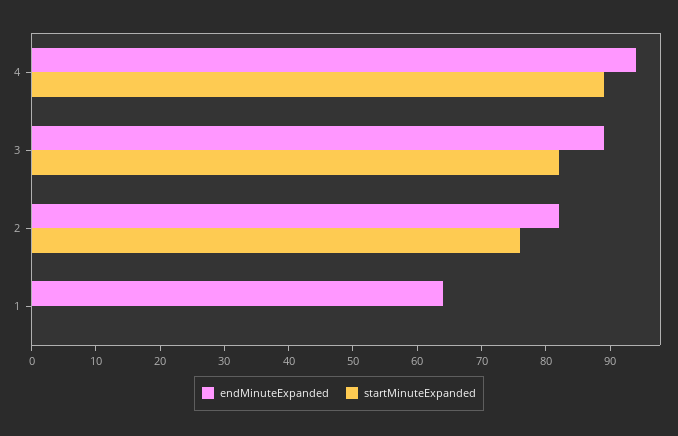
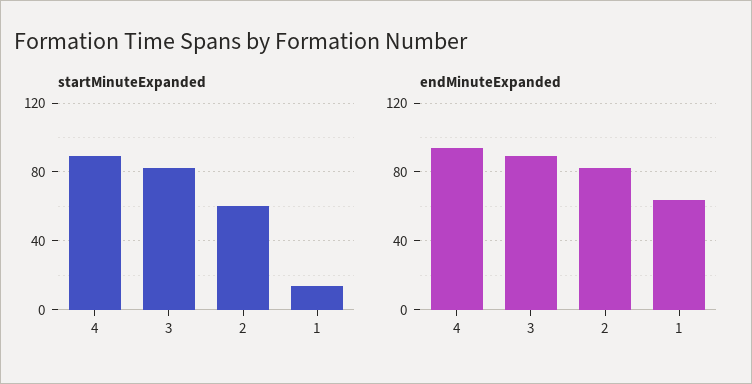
  {
    "endMinuteExpanded": {
      "4": 95,
      "3": 90,
      "2": 80,
      "1": 65
    },
    "startMinuteExpanded": {
      "4": 90,
      "3": 80,
-     "2": 75,
+     "2": 60,
-     "1": 0
+     "1": 15
    }
  }

